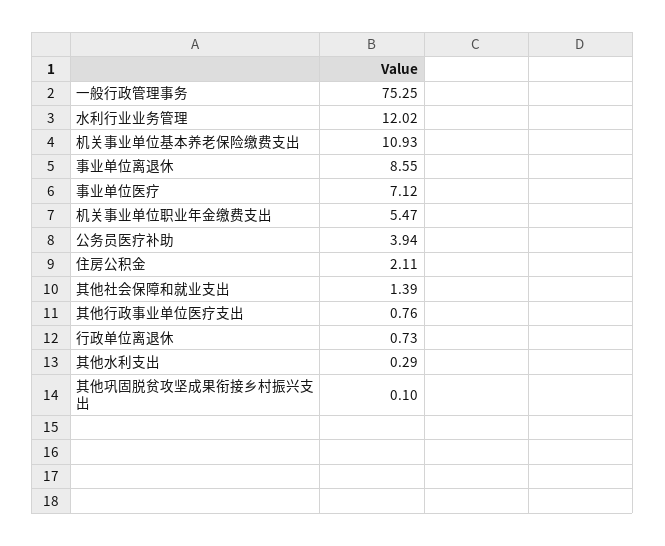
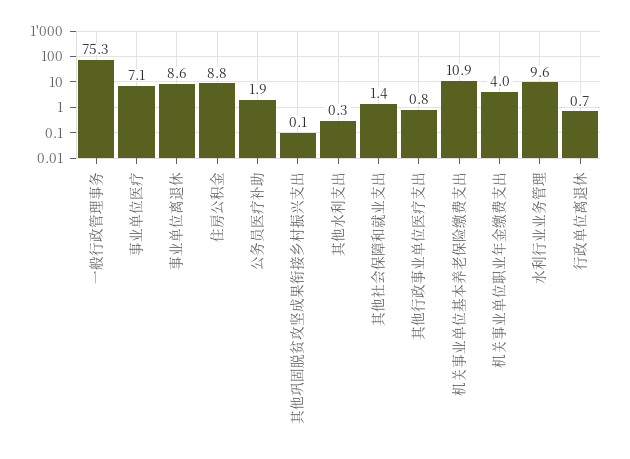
  {
    "一般行政管理事务": 75.25,
-   "水利行业业务管理": 12.02,
+   "水利行业业务管理": 9.6,
    "机关事业单位基本养老保险缴费支出": 10.93,
    "事业单位离退休": 8.55,
    "事业单位医疗": 7.12,
-   "机关事业单位职业年金缴费支出": 5.47,
+   "机关事业单位职业年金缴费支出": 4,
-   "公务员医疗补助": 3.94,
+   "公务员医疗补助": 1.9,
-   "住房公积金": 2.11,
+   "住房公积金": 8.8,
    "其他社会保障和就业支出": 1.39,
    "其他行政事业单位医疗支出": 0.76,
    "行政单位离退休": 0.73,
    "其他水利支出": 0.29,
    "其他巩固脱贫攻坚成果衔接乡村振兴支出": 0.1
  }

